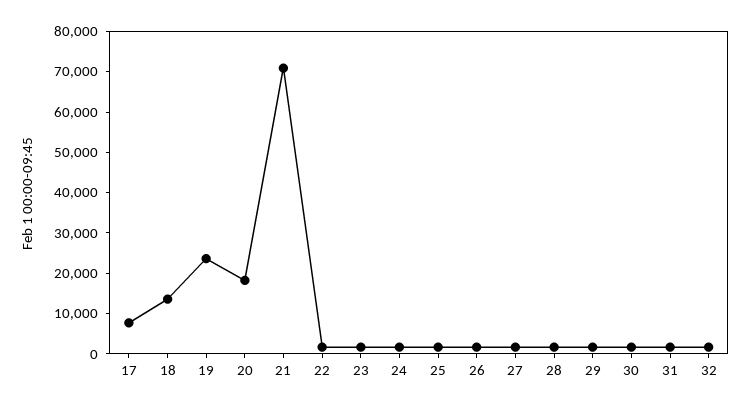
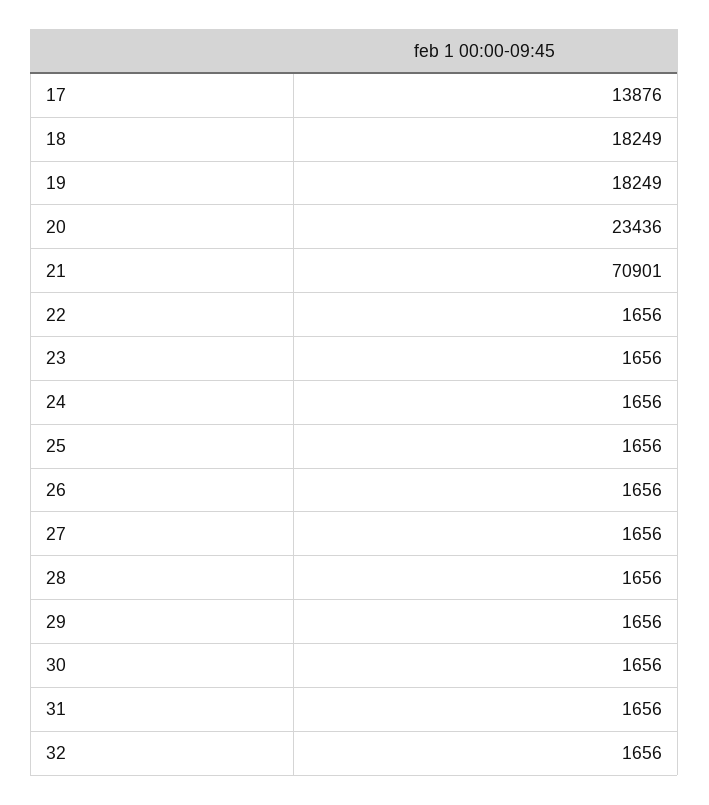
  {
-   "17": 8000,
+   "17": 13876,
-   "18": 14000,
+   "18": 18249,
-   "19": 24000,
+   "19": 18249,
-   "20": 18000,
+   "20": 23436,
    "21": 70901,
    "22": 1656,
    "23": 1656,
    "24": 1656,
    "25": 1656,
    "26": 1656,
    "27": 1656,
    "28": 1656,
    "29": 1656,
    "30": 1656,
    "31": 1656,
    "32": 1656
  }

